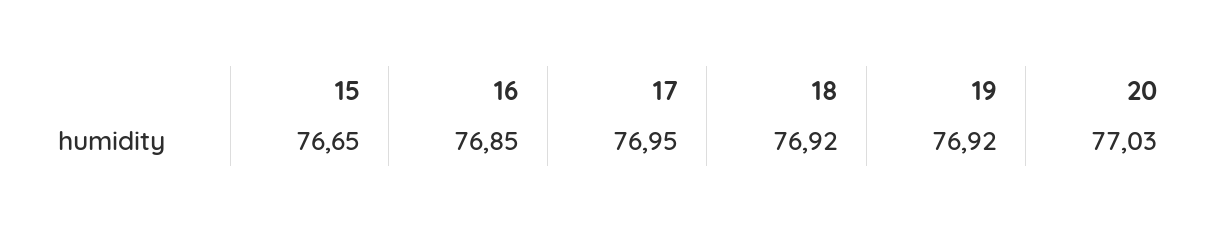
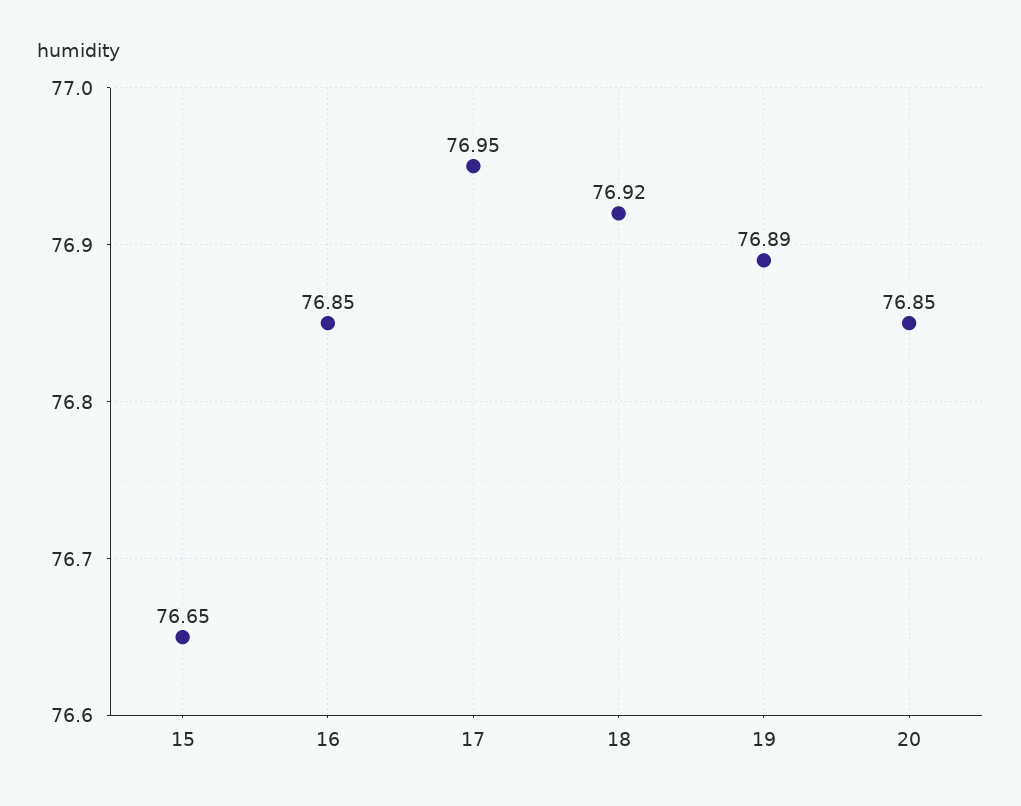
  {
    "15": 76.65,
    "16": 76.85,
    "17": 76.95,
    "18": 76.92,
-   "19": 76.92,
+   "19": 76.89,
-   "20": 77.03
+   "20": 76.85
  }

